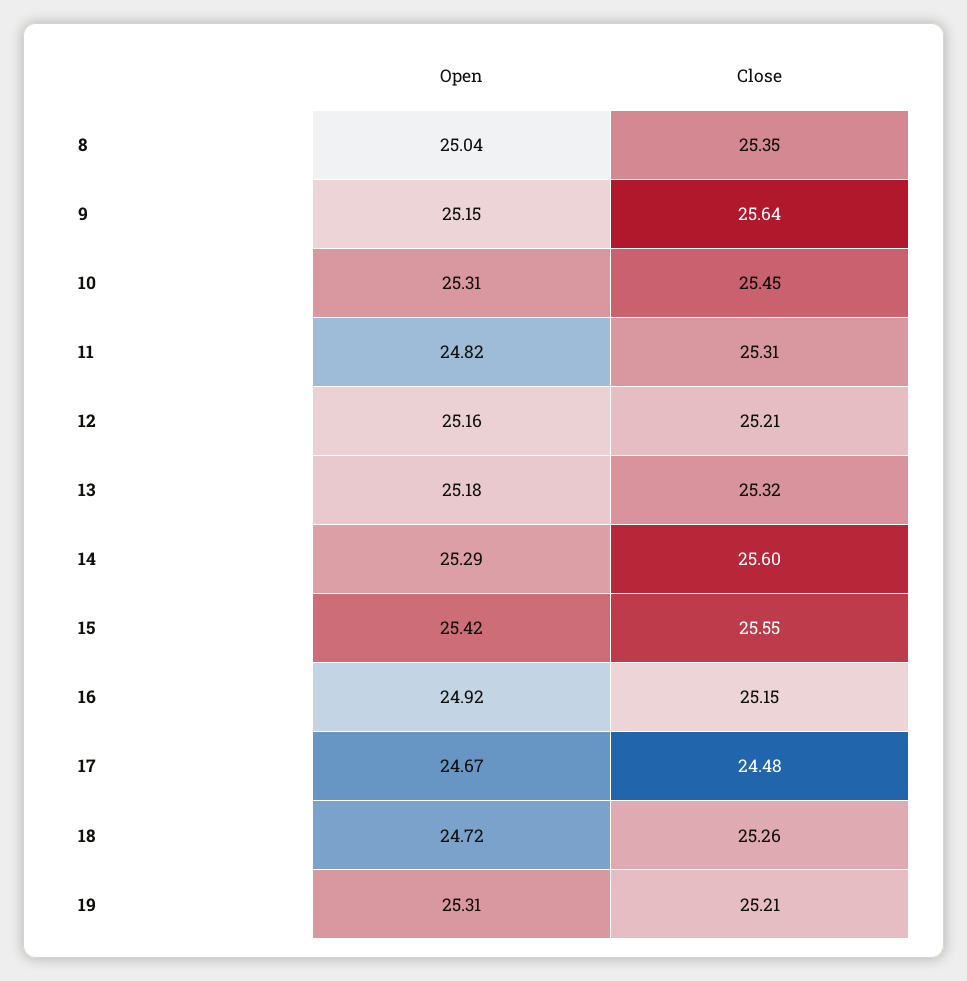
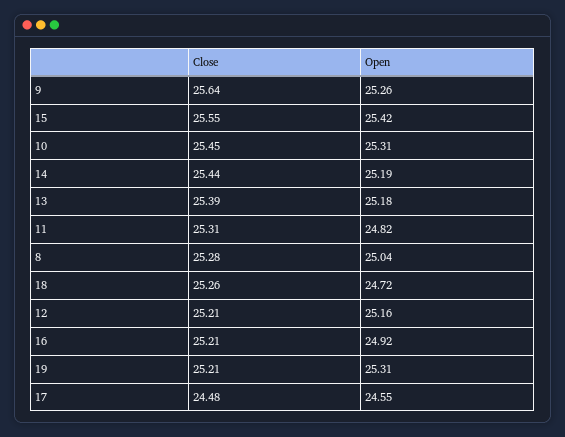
  {
    "Open": {
      "8": 25.04,
-     "9": 25.15,
+     "9": 25.26,
      "10": 25.31,
      "11": 24.82,
      "12": 25.16,
      "13": 25.18,
-     "14": 25.29,
+     "14": 25.19,
      "15": 25.42,
      "16": 24.92,
-     "17": 24.67,
+     "17": 24.55,
      "18": 24.72,
      "19": 25.31
    },
    "Close": {
-     "8": 25.35,
+     "8": 25.28,
      "9": 25.64,
      "10": 25.45,
      "11": 25.31,
      "12": 25.21,
-     "13": 25.32,
+     "13": 25.39,
-     "14": 25.6,
+     "14": 25.44,
      "15": 25.55,
-     "16": 25.15,
+     "16": 25.21,
      "17": 24.48,
      "18": 25.26,
      "19": 25.21
    }
  }

